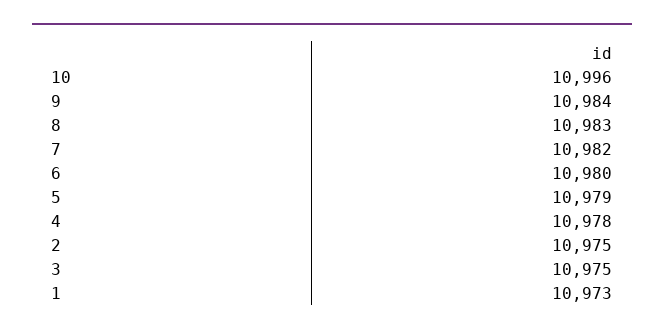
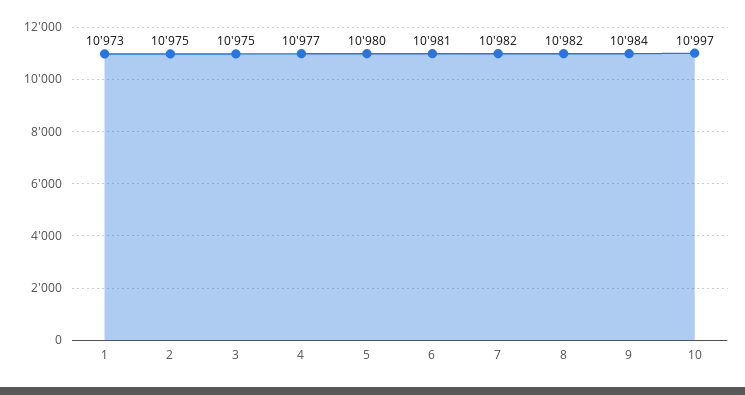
  {
-   "10": 10996,
+   "10": 10997,
    "9": 10984,
-   "8": 10983,
+   "8": 10982,
    "7": 10982,
-   "6": 10980,
+   "6": 10981,
-   "5": 10979,
+   "5": 10980,
-   "4": 10978,
+   "4": 10977,
    "2": 10975,
    "3": 10975,
    "1": 10973
  }

